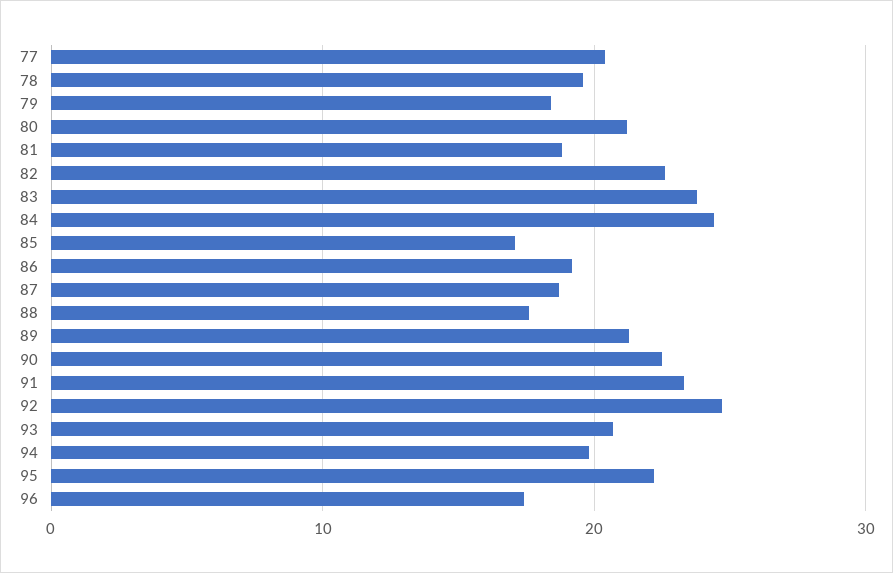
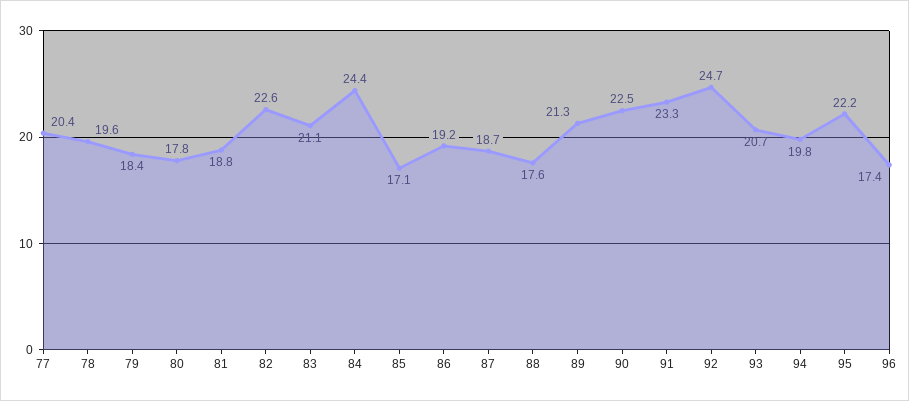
  {
    "77": 20.4,
    "78": 19.6,
    "79": 18.4,
-   "80": 21,
+   "80": 17.8,
    "81": 18.8,
    "82": 22.6,
-   "83": 24,
+   "83": 21.1,
    "84": 24.4,
    "85": 17.1,
    "86": 19.2,
    "87": 18.7,
    "88": 17.6,
    "89": 21.3,
    "90": 22.5,
    "91": 23.3,
    "92": 24.7,
    "93": 20.7,
    "94": 19.8,
    "95": 22.2,
    "96": 17.4
  }

